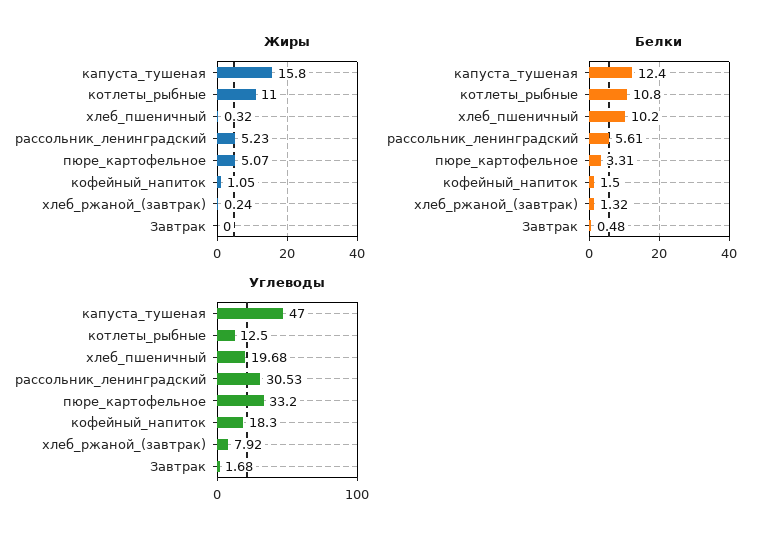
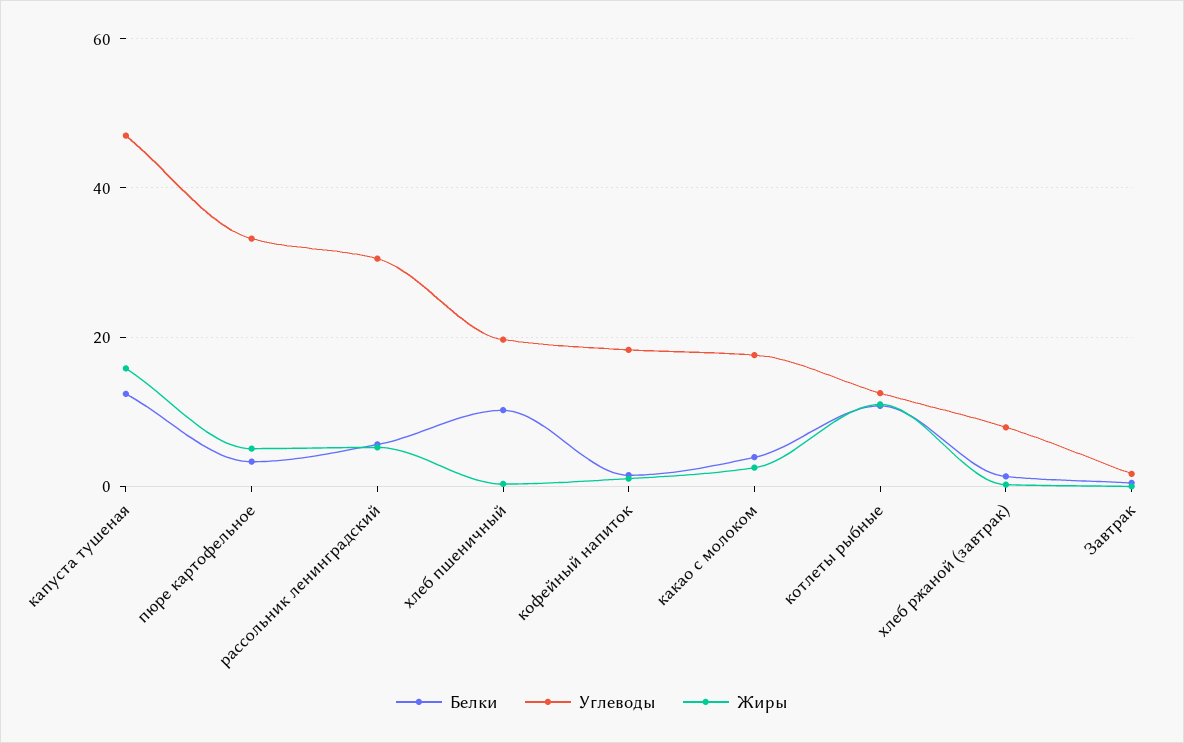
  {
    "Жиры": {
      "капуста_тушеная": 15.8,
      "котлеты_рыбные": 11,
      "хлеб_пшеничный": 0.32,
      "рассольник_ленинградский": 5.23,
      "пюре_картофельное": 5.07,
      "кофейный_напиток": 1.05,
      "хлеб_ржаной_(завтрак)": 0.24,
-     "Завтрак": 0
+     "Завтрак": 0,
+     "какао с молоком": 2
    },
    "Белки": {
      "капуста_тушеная": 12.4,
      "котлеты_рыбные": 10.8,
      "хлеб_пшеничный": 10.2,
      "рассольник_ленинградский": 5.61,
      "пюре_картофельное": 3.31,
      "кофейный_напиток": 1.5,
      "хлеб_ржаной_(завтрак)": 1.32,
-     "Завтрак": 0.48
+     "Завтрак": 0.48,
+     "какао с молоком": 4
    },
    "Углеводы": {
      "капуста_тушеная": 47,
      "котлеты_рыбные": 12.5,
      "хлеб_пшеничный": 19.68,
      "рассольник_ленинградский": 30.53,
      "пюре_картофельное": 33.2,
      "кофейный_напиток": 18.3,
      "хлеб_ржаной_(завтрак)": 7.92,
-     "Завтрак": 1.68
+     "Завтрак": 1.68,
+     "какао с молоком": 18
    }
  }

